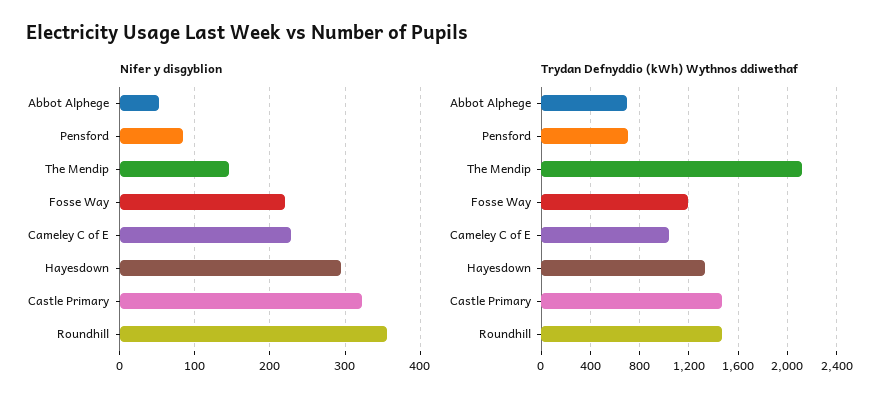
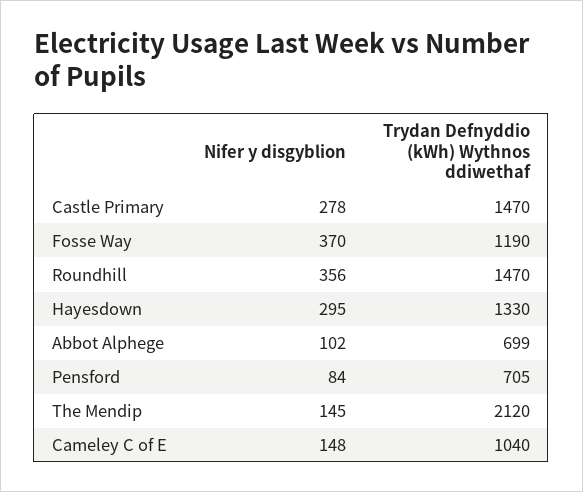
  {
    "Nifer y disgyblion": {
-     "Abbot Alphege": 50,
+     "Abbot Alphege": 102,
      "Pensford": 84,
      "The Mendip": 145,
-     "Fosse Way": 220,
+     "Fosse Way": 370,
-     "Cameley C of E": 230,
+     "Cameley C of E": 148,
      "Hayesdown": 295,
-     "Castle Primary": 320,
+     "Castle Primary": 278,
      "Roundhill": 356
    },
    "Trydan Defnyddio (kWh) Wythnos ddiwethaf": {
      "Abbot Alphege": 699,
      "Pensford": 705,
      "The Mendip": 2120,
      "Fosse Way": 1190,
      "Cameley C of E": 1040,
      "Hayesdown": 1330,
      "Castle Primary": 1470,
      "Roundhill": 1470
    }
  }

